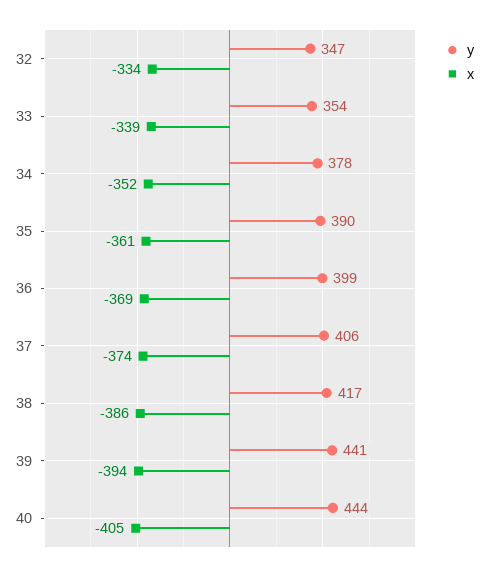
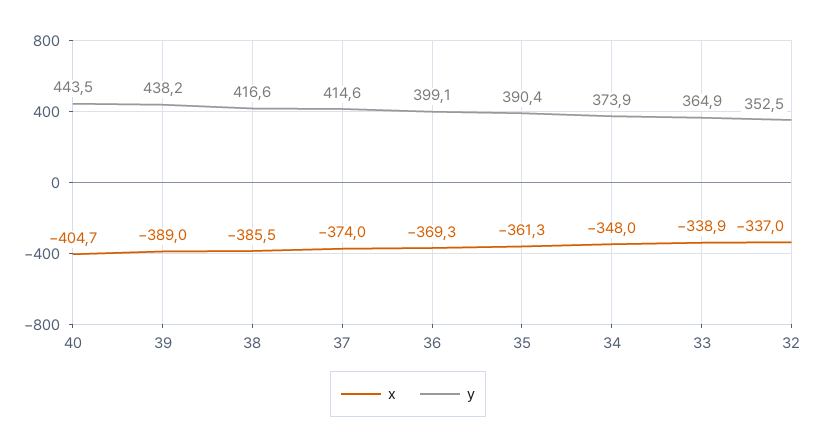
  {
    "y": {
-     "32": 347,
+     "32": 352.5,
-     "33": 354,
+     "33": 364.9,
-     "34": 378,
+     "34": 373.9,
      "35": 390.4,
      "36": 399.1,
-     "37": 406,
+     "37": 414.6,
      "38": 416.6,
-     "39": 441,
+     "39": 438.2,
      "40": 443.5
    },
    "x": {
-     "32": -334,
+     "32": -337,
      "33": -338.9,
-     "34": -352,
+     "34": -348,
      "35": -361.3,
      "36": -369.3,
      "37": -374,
      "38": -385.5,
-     "39": -394,
+     "39": -389,
      "40": -404.7
    }
  }

